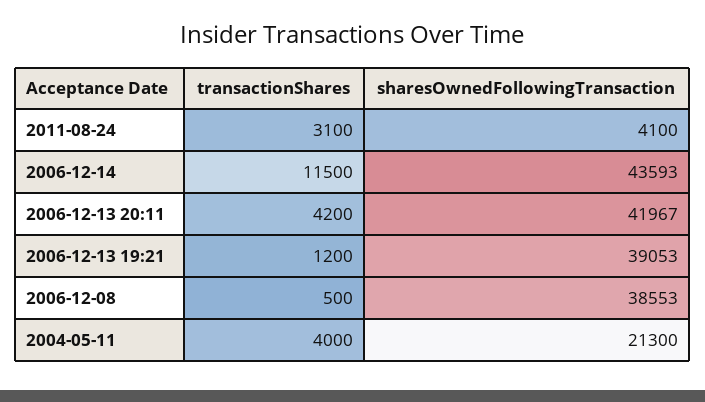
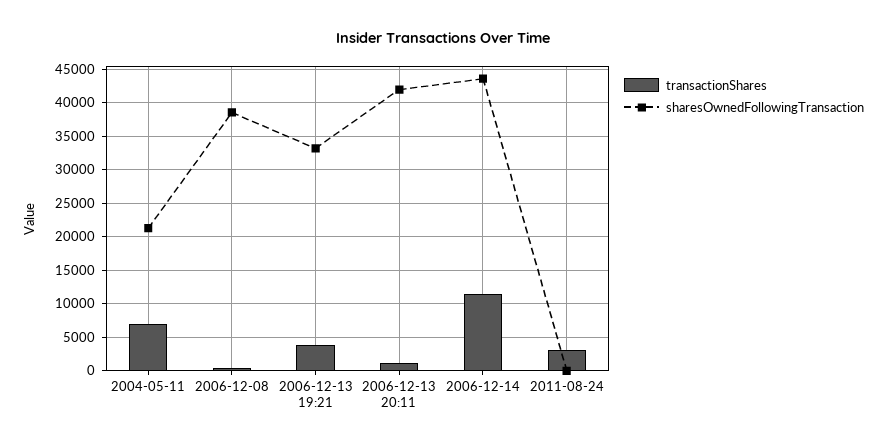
  {
    "transactionShares": {
      "2011-08-24": 3100,
      "2006-12-14": 11500,
-     "2006-12-13 20:11": 4200,
+     "2006-12-13 20:11": 1000,
-     "2006-12-13 19:21": 1200,
+     "2006-12-13 19:21": 4000,
      "2006-12-08": 500,
-     "2004-05-11": 4000
+     "2004-05-11": 7000
    },
    "sharesOwnedFollowingTransaction": {
-     "2011-08-24": 4100,
+     "2011-08-24": 0,
      "2006-12-14": 43593,
      "2006-12-13 20:11": 41967,
-     "2006-12-13 19:21": 39053,
+     "2006-12-13 19:21": 33000,
      "2006-12-08": 38553,
      "2004-05-11": 21300
    }
  }

